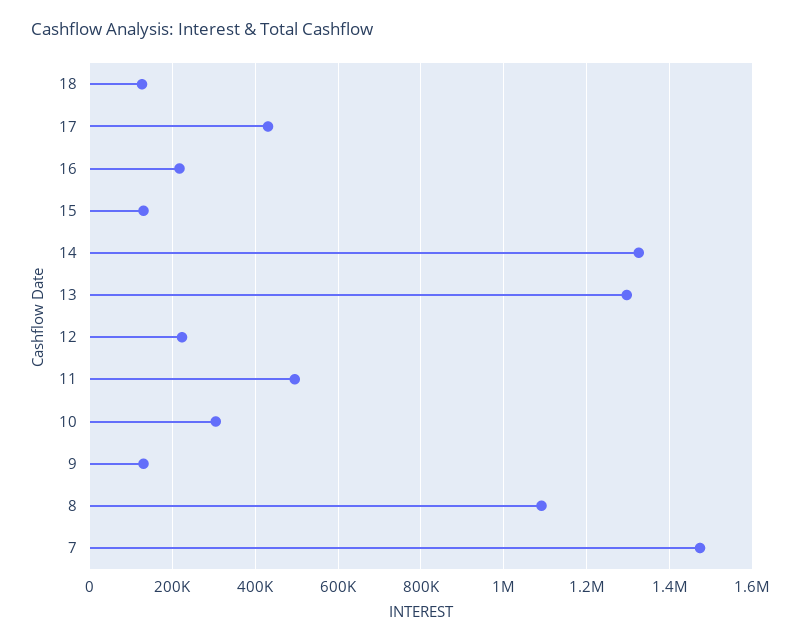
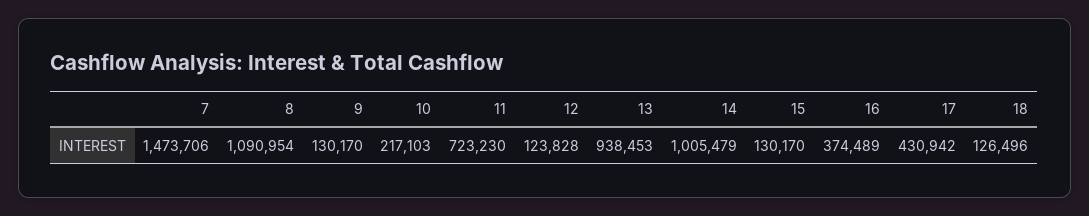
  {
    "18": 126496,
    "17": 430942,
-   "16": 220000,
+   "16": 374489,
    "15": 130170,
-   "14": 1320000,
+   "14": 1005479,
-   "13": 1300000,
+   "13": 938453,
-   "12": 220000,
+   "12": 123828,
-   "11": 500000,
+   "11": 723230,
-   "10": 300000,
+   "10": 217103,
    "9": 130170,
    "8": 1090954,
    "7": 1473706
  }

